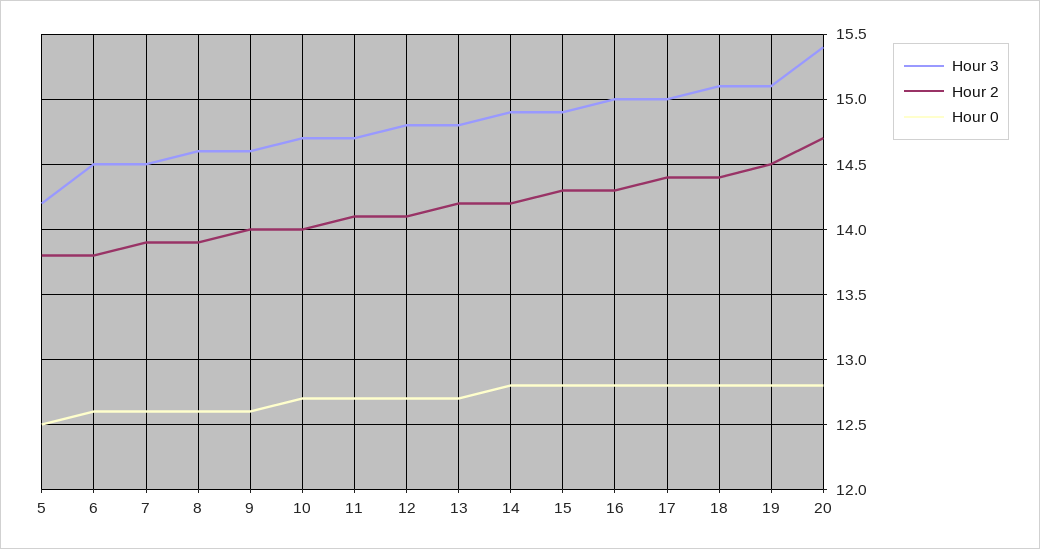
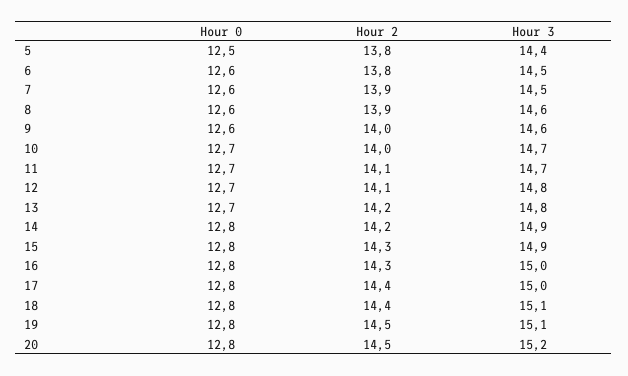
  {
    "Hour 3": {
-     "5": 14.2,
+     "5": 14.4,
      "6": 14.5,
      "7": 14.5,
      "8": 14.6,
      "9": 14.6,
      "10": 14.7,
      "11": 14.7,
      "12": 14.8,
      "13": 14.8,
      "14": 14.9,
      "15": 14.9,
      "16": 15,
      "17": 15,
      "18": 15.1,
      "19": 15.1,
-     "20": 15.4
+     "20": 15.2
    },
    "Hour 2": {
      "5": 13.8,
      "6": 13.8,
      "7": 13.9,
      "8": 13.9,
      "9": 14,
      "10": 14,
      "11": 14.1,
      "12": 14.1,
      "13": 14.2,
      "14": 14.2,
      "15": 14.3,
      "16": 14.3,
      "17": 14.4,
      "18": 14.4,
      "19": 14.5,
-     "20": 14.7
+     "20": 14.5
    },
    "Hour 0": {
      "5": 12.5,
      "6": 12.6,
      "7": 12.6,
      "8": 12.6,
      "9": 12.6,
      "10": 12.7,
      "11": 12.7,
      "12": 12.7,
      "13": 12.7,
      "14": 12.8,
      "15": 12.8,
      "16": 12.8,
      "17": 12.8,
      "18": 12.8,
      "19": 12.8,
      "20": 12.8
    }
  }

